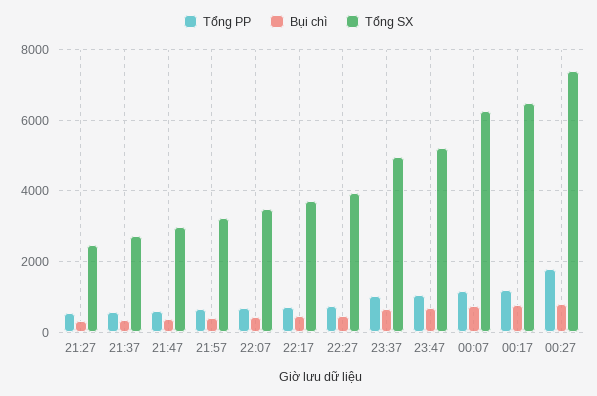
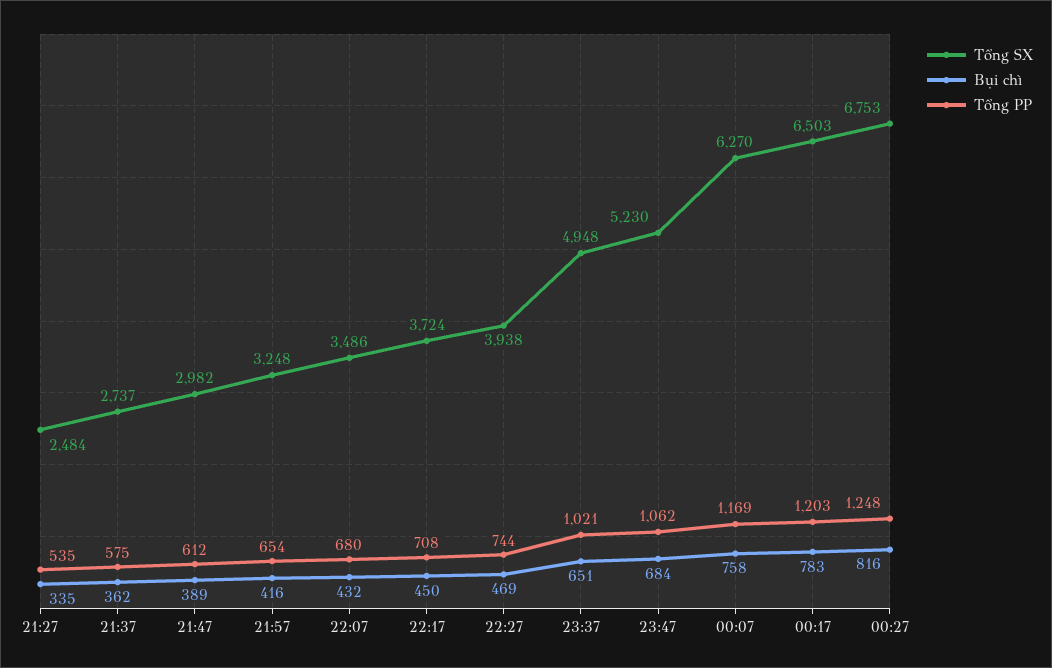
  {
    "Tổng PP": {
      "21:27": 535,
      "21:37": 575,
      "21:47": 612,
      "21:57": 654,
      "22:07": 680,
      "22:17": 708,
      "22:27": 744,
      "23:37": 1021,
      "23:47": 1062,
      "00:07": 1169,
      "00:17": 1203,
-     "00:27": 1800
+     "00:27": 1248
    },
    "Bụi chì": {
      "21:27": 335,
      "21:37": 362,
      "21:47": 389,
      "21:57": 416,
      "22:07": 432,
      "22:17": 450,
      "22:27": 469,
      "23:37": 651,
      "23:47": 684,
      "00:07": 758,
      "00:17": 783,
      "00:27": 816
    },
    "Tổng SX": {
      "21:27": 2484,
      "21:37": 2737,
      "21:47": 2982,
      "21:57": 3248,
      "22:07": 3486,
      "22:17": 3724,
      "22:27": 3938,
      "23:37": 4948,
      "23:47": 5230,
      "00:07": 6270,
      "00:17": 6503,
-     "00:27": 7400
+     "00:27": 6753
    }
  }

